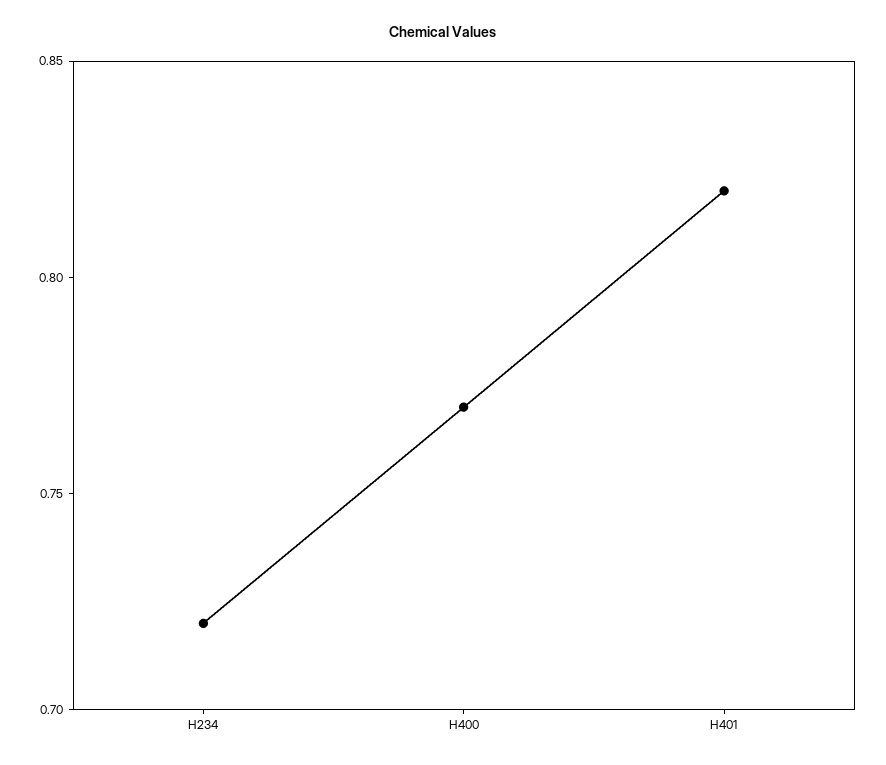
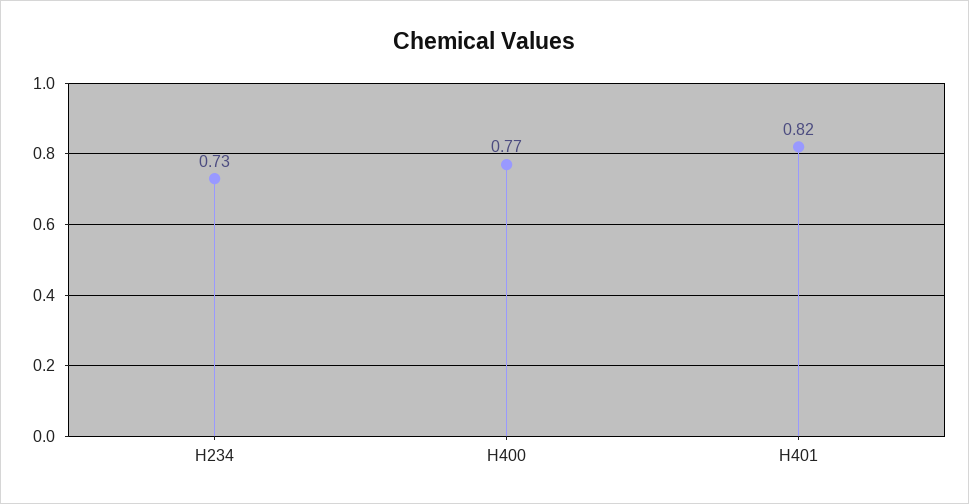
  {
-   "H234": 0.72,
+   "H234": 0.73,
    "H400": 0.77,
    "H401": 0.82
  }

